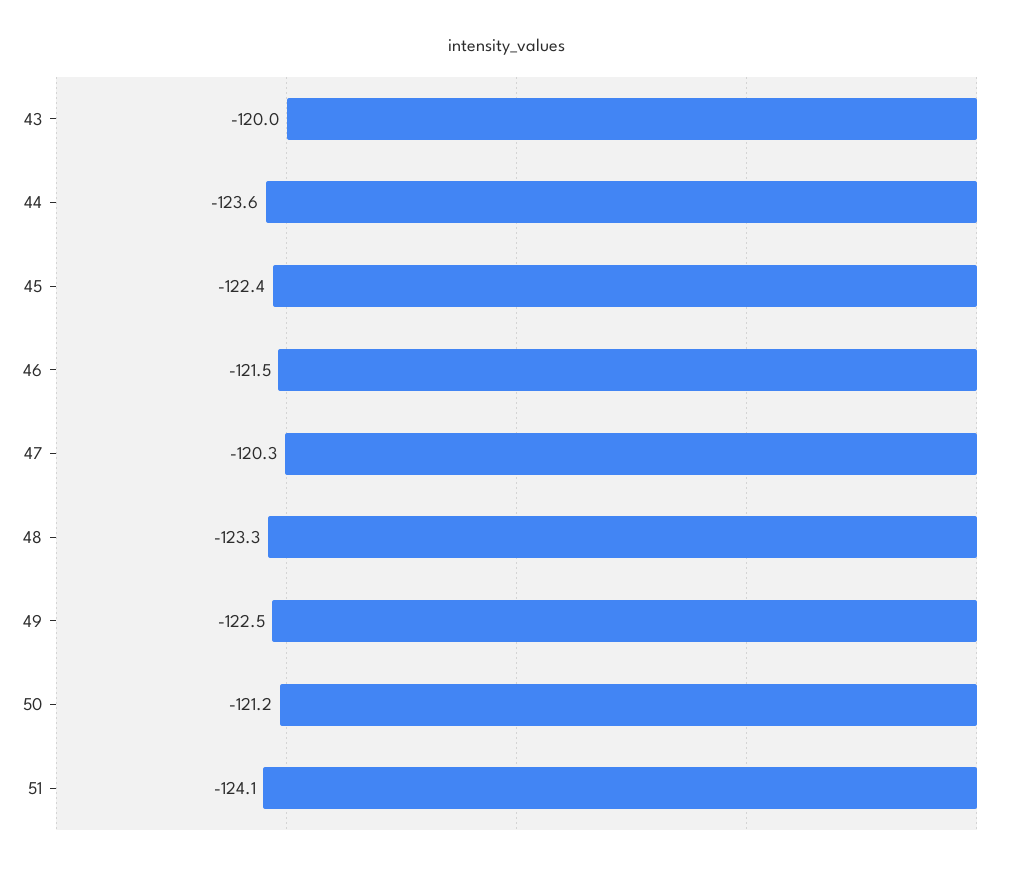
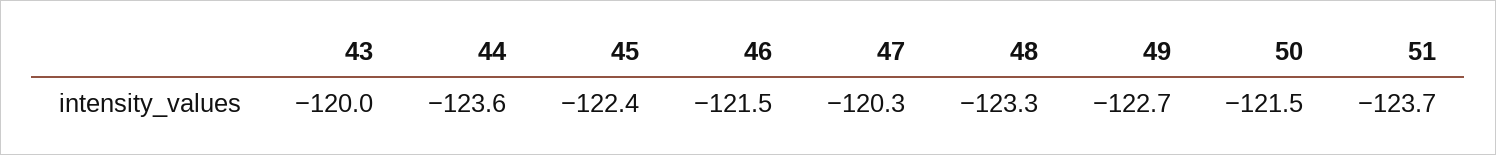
  {
    "43": -120,
    "44": -123.6,
    "45": -122.4,
    "46": -121.5,
    "47": -120.3,
    "48": -123.3,
-   "49": -122.5,
+   "49": -122.7,
-   "50": -121.2,
+   "50": -121.5,
-   "51": -124.1
+   "51": -123.7
  }

